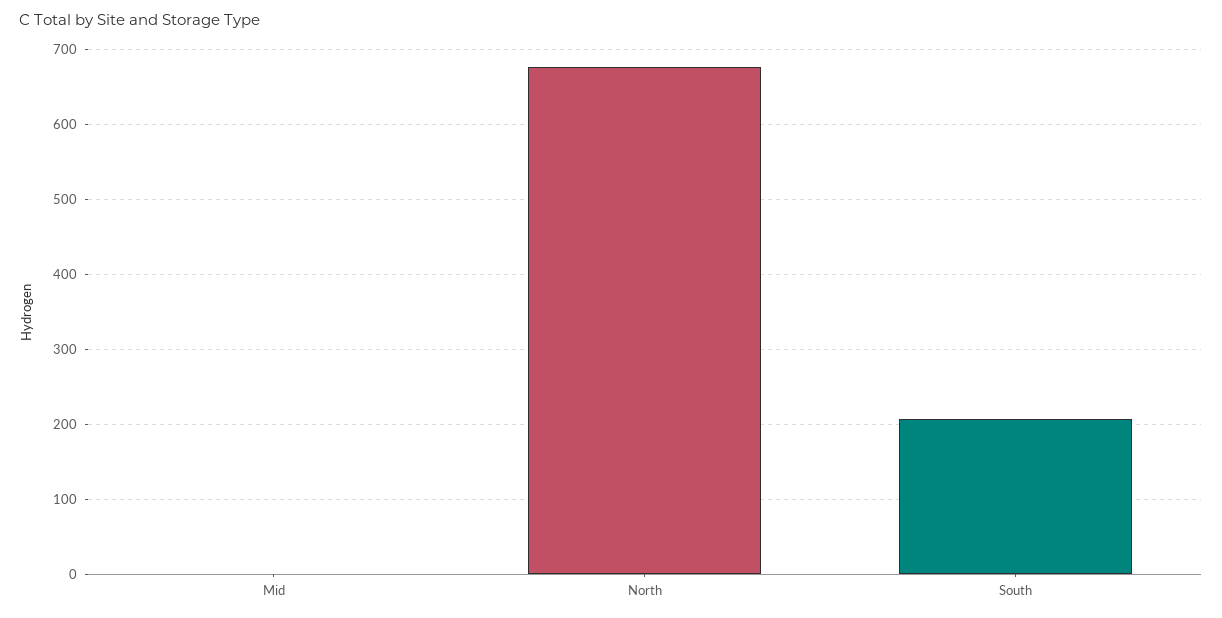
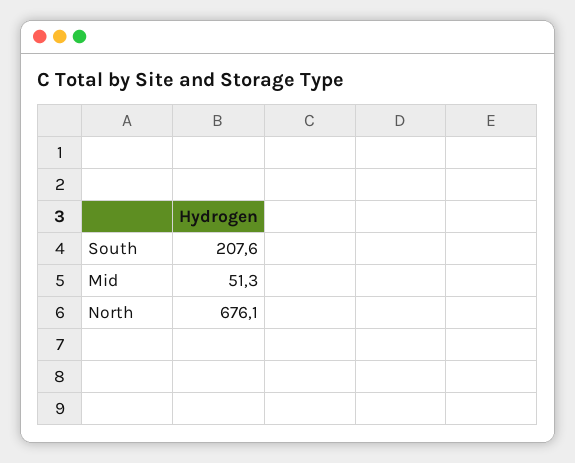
  {
-   "Mid": 0,
+   "Mid": 51.3,
    "North": 676.1,
    "South": 207.6
  }

